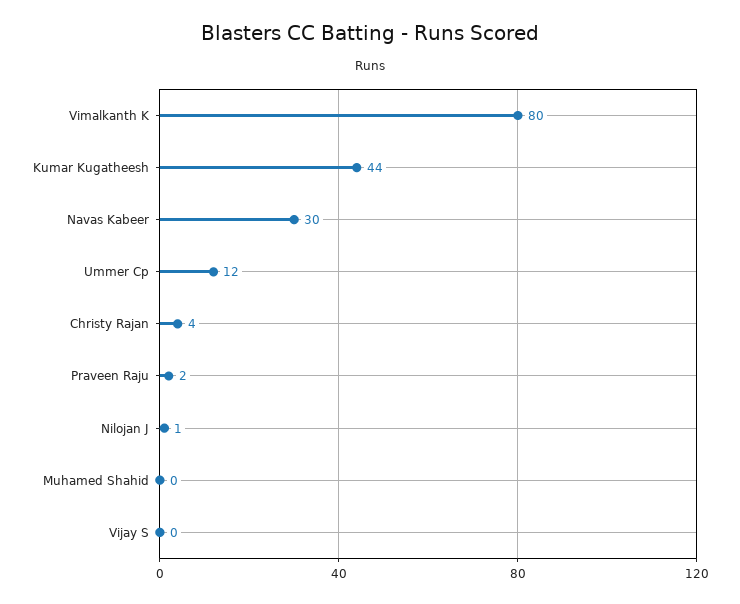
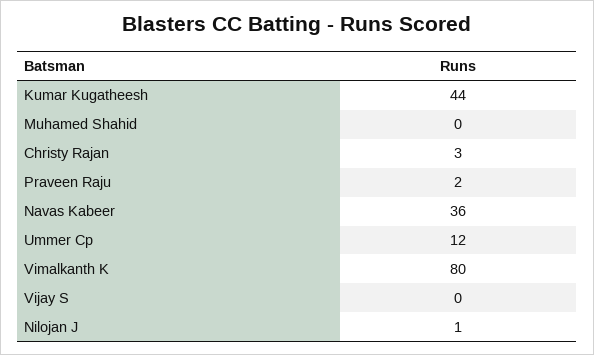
  {
    "Vimalkanth K": 80,
    "Kumar Kugatheesh": 44,
-   "Navas Kabeer": 30,
+   "Navas Kabeer": 36,
    "Ummer Cp": 12,
-   "Christy Rajan": 4,
+   "Christy Rajan": 3,
    "Praveen Raju": 2,
    "Nilojan J": 1,
    "Muhamed Shahid": 0,
    "Vijay S": 0
  }

